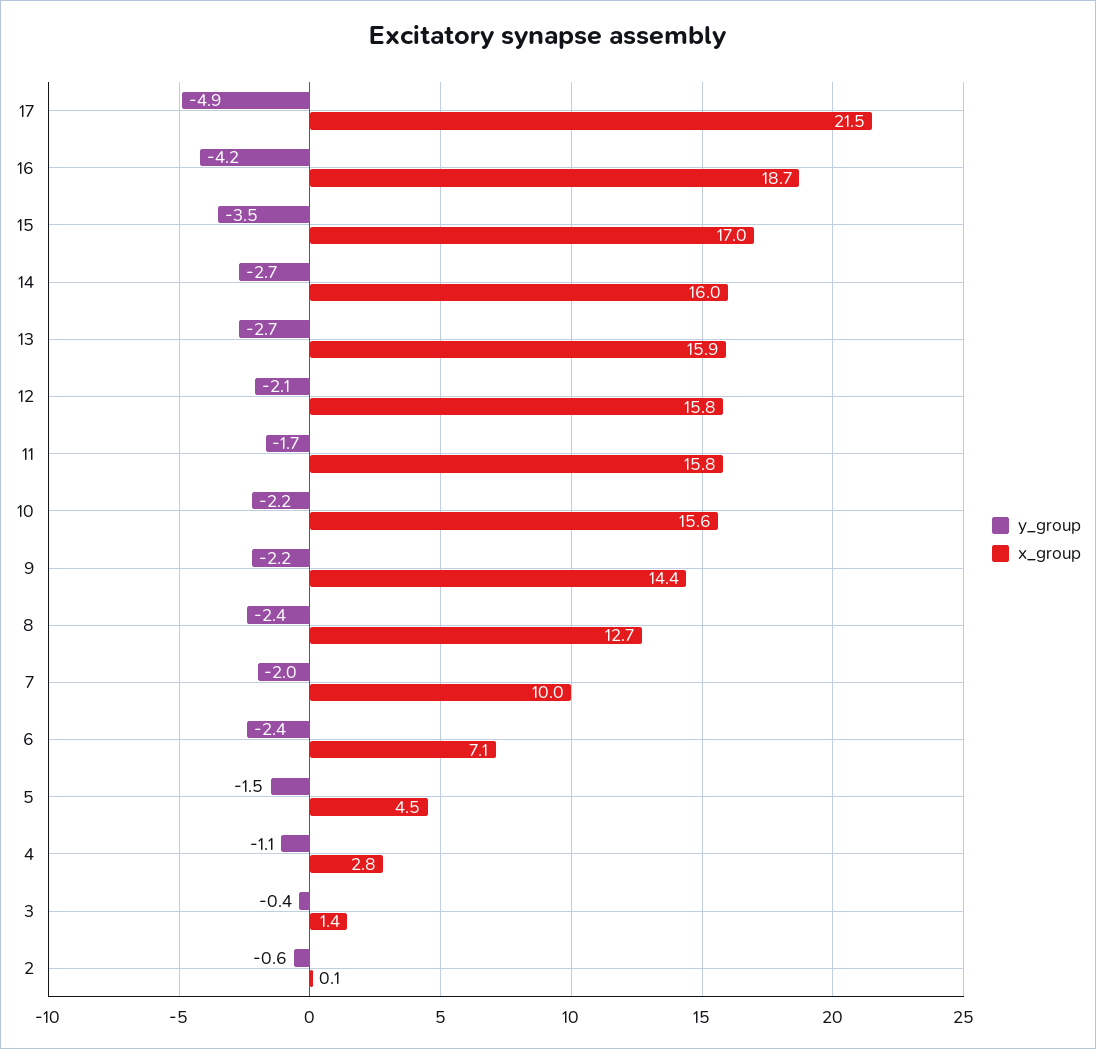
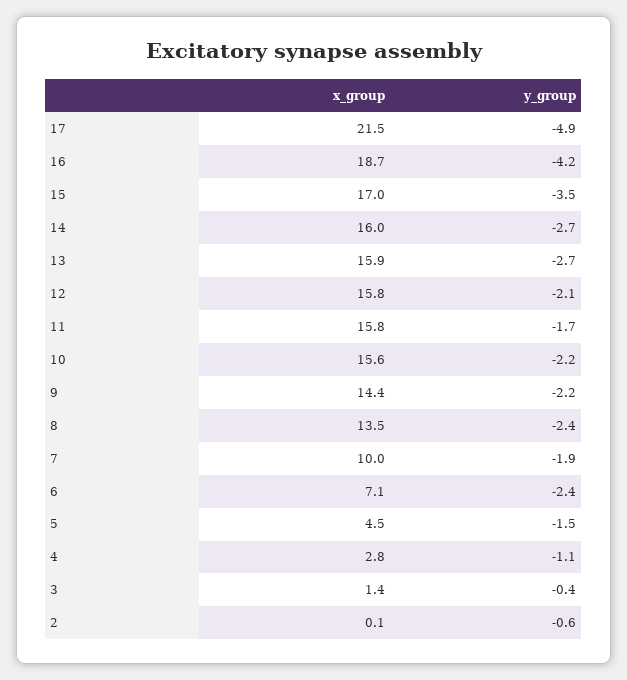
  {
    "y_group": {
      "17": -4.9,
      "16": -4.2,
      "15": -3.5,
      "14": -2.7,
      "13": -2.7,
      "12": -2.1,
      "11": -1.7,
      "10": -2.2,
      "9": -2.2,
      "8": -2.4,
-     "7": -2,
+     "7": -1.9,
      "6": -2.4,
      "5": -1.5,
      "4": -1.1,
      "3": -0.4,
      "2": -0.6
    },
    "x_group": {
      "17": 21.5,
      "16": 18.7,
      "15": 17,
      "14": 16,
      "13": 15.9,
      "12": 15.8,
      "11": 15.8,
      "10": 15.6,
      "9": 14.4,
-     "8": 12.7,
+     "8": 13.5,
      "7": 10,
      "6": 7.1,
      "5": 4.5,
      "4": 2.8,
      "3": 1.4,
      "2": 0.1
    }
  }

